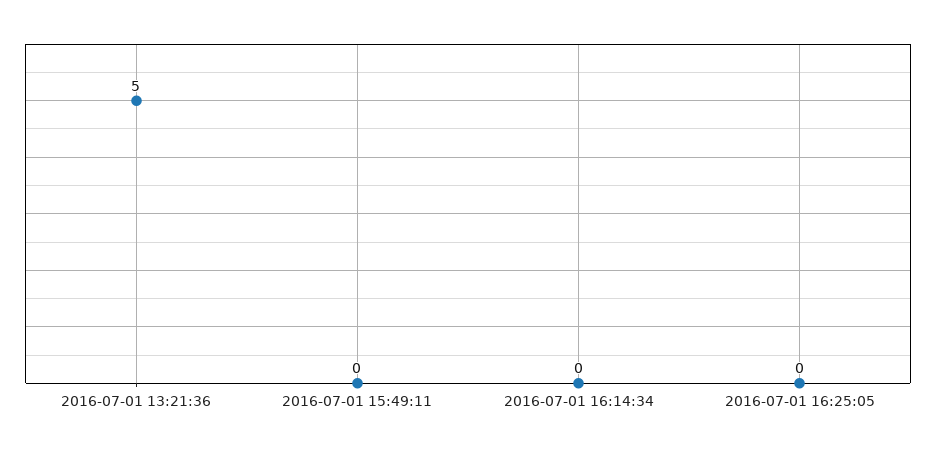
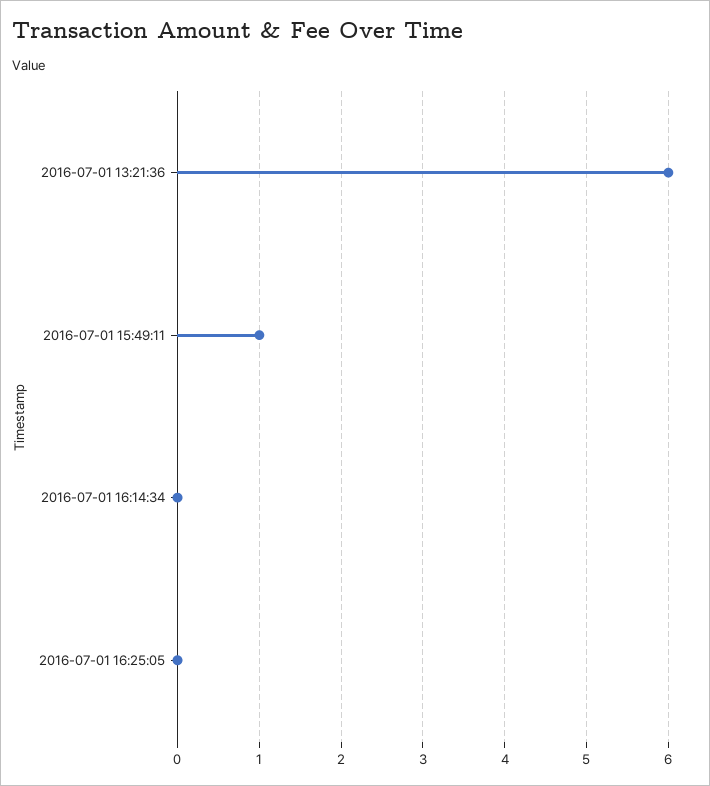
  {
-   "2016-07-01 13:21:36": 5,
+   "2016-07-01 13:21:36": 6,
-   "2016-07-01 15:49:11": 0,
+   "2016-07-01 15:49:11": 1,
    "2016-07-01 16:14:34": 0,
    "2016-07-01 16:25:05": 0
  }

